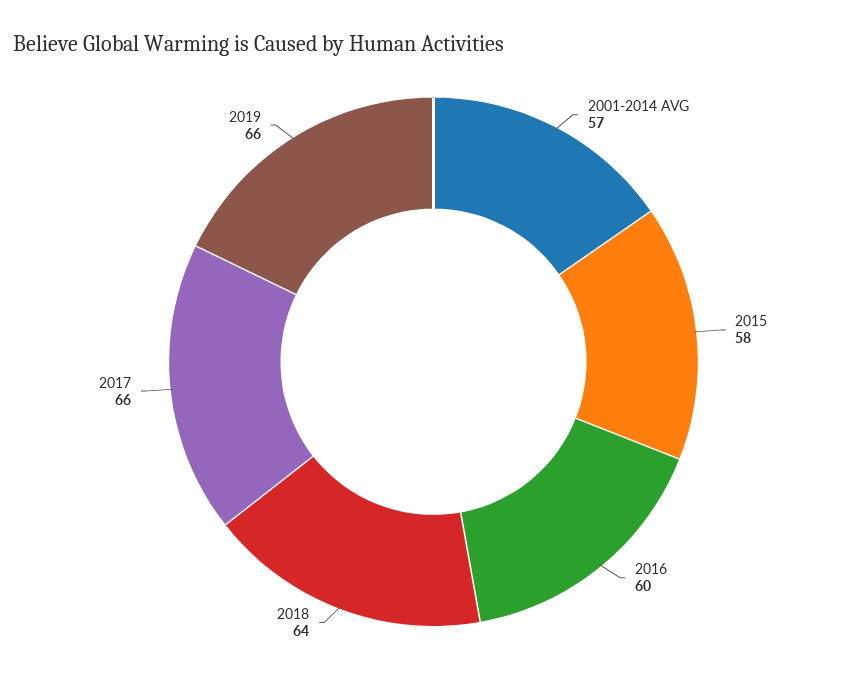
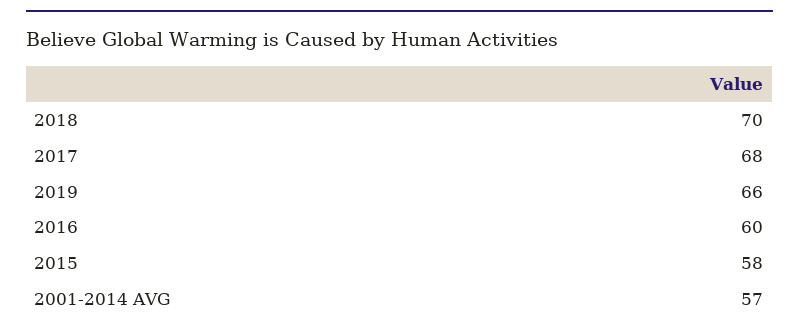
  {
    "2001-2014 AVG": 57,
    "2015": 58,
    "2016": 60,
-   "2018": 64,
+   "2018": 70,
-   "2017": 66,
+   "2017": 68,
    "2019": 66
  }

